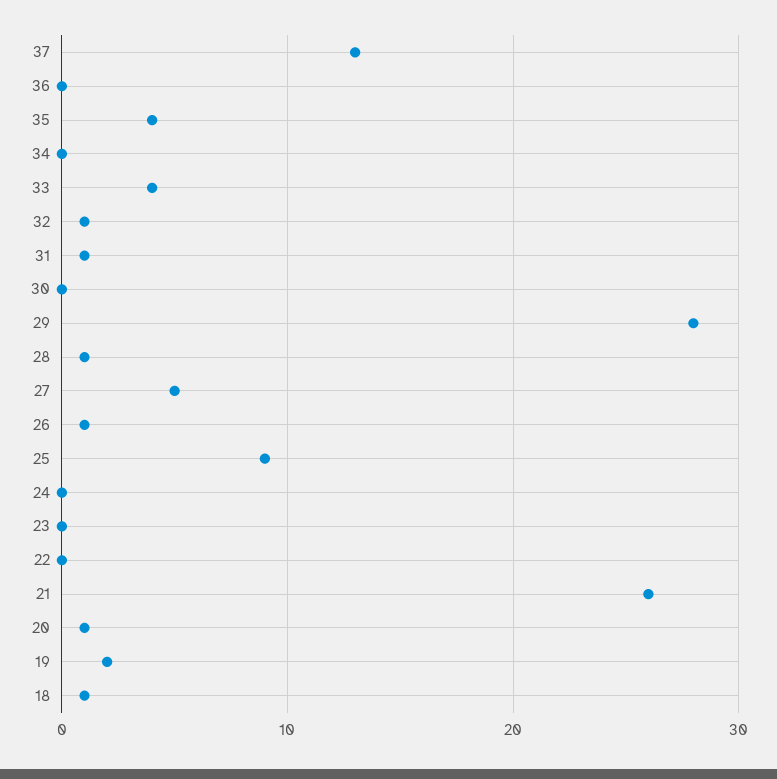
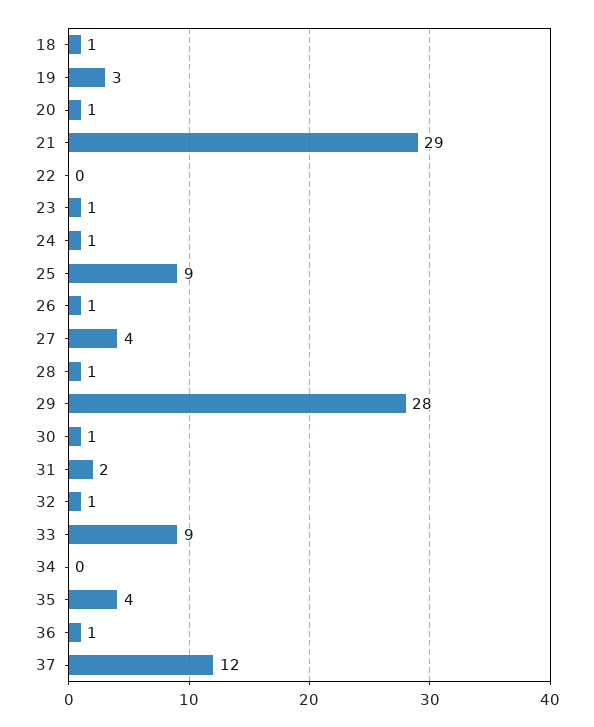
  {
-   "37": 13,
+   "37": 12,
-   "36": 0,
+   "36": 1,
    "35": 4,
    "34": 0,
-   "33": 4,
+   "33": 9,
    "32": 1,
-   "31": 1,
+   "31": 2,
-   "30": 0,
+   "30": 1,
    "29": 28,
    "28": 1,
-   "27": 5,
+   "27": 4,
    "26": 1,
    "25": 9,
-   "24": 0,
+   "24": 1,
-   "23": 0,
+   "23": 1,
    "22": 0,
-   "21": 26,
+   "21": 29,
    "20": 1,
-   "19": 2,
+   "19": 3,
    "18": 1
  }

